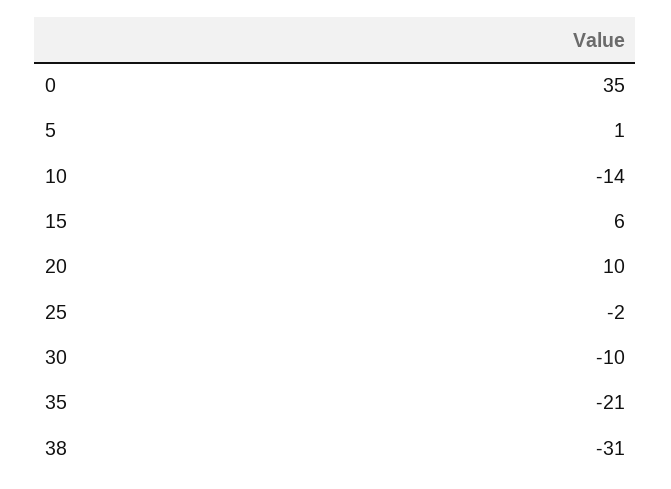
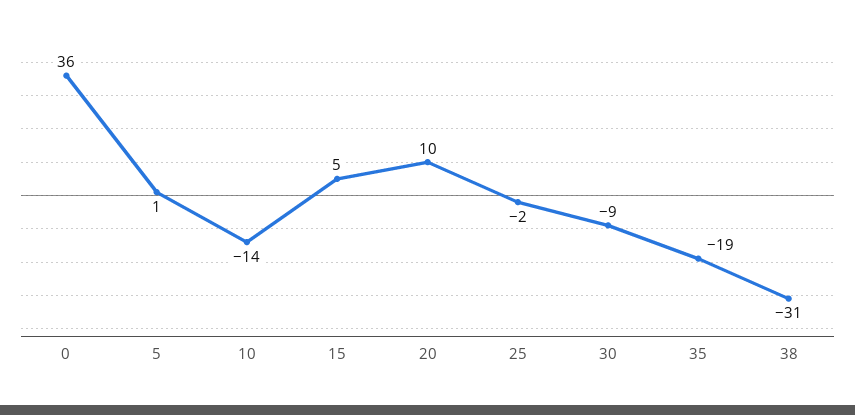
  {
-   "0": 35,
+   "0": 36,
    "5": 1,
    "10": -14,
-   "15": 6,
+   "15": 5,
    "20": 10,
    "25": -2,
-   "30": -10,
+   "30": -9,
-   "35": -21,
+   "35": -19,
    "38": -31
  }

